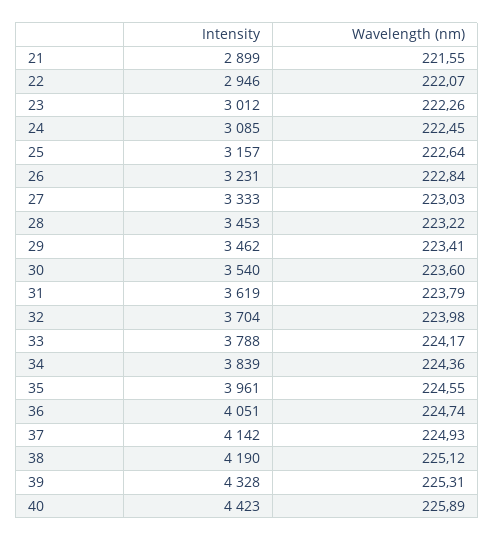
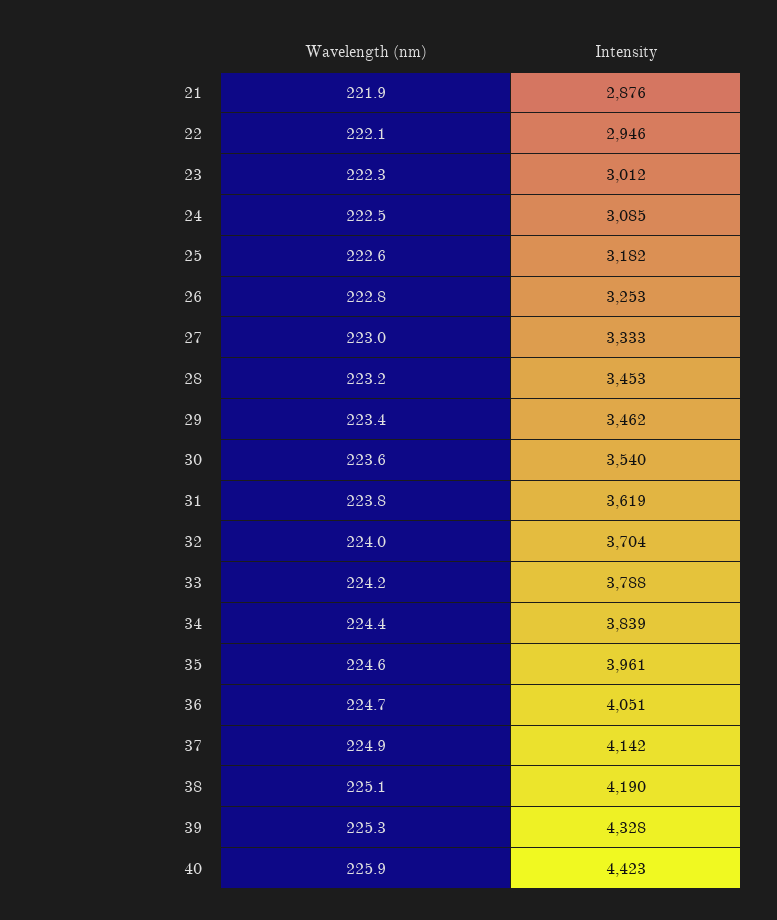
  {
    "Intensity": {
-     "21": 2899,
+     "21": 2876,
      "22": 2946,
      "23": 3012,
      "24": 3085,
-     "25": 3157,
+     "25": 3182,
-     "26": 3231,
+     "26": 3253,
      "27": 3333,
      "28": 3453,
      "29": 3462,
      "30": 3540,
      "31": 3619,
      "32": 3704,
      "33": 3788,
      "34": 3839,
      "35": 3961,
      "36": 4051,
      "37": 4142,
      "38": 4190,
      "39": 4328,
      "40": 4423
    },
    "Wavelength (nm)": {
-     "21": 221.55,
+     "21": 221.9,
      "22": 222.07,
      "23": 222.26,
      "24": 222.45,
      "25": 222.64,
      "26": 222.84,
      "27": 223.03,
      "28": 223.22,
      "29": 223.41,
      "30": 223.6,
      "31": 223.79,
      "32": 223.98,
      "33": 224.17,
      "34": 224.36,
      "35": 224.55,
      "36": 224.74,
      "37": 224.93,
      "38": 225.12,
      "39": 225.31,
      "40": 225.89
    }
  }

